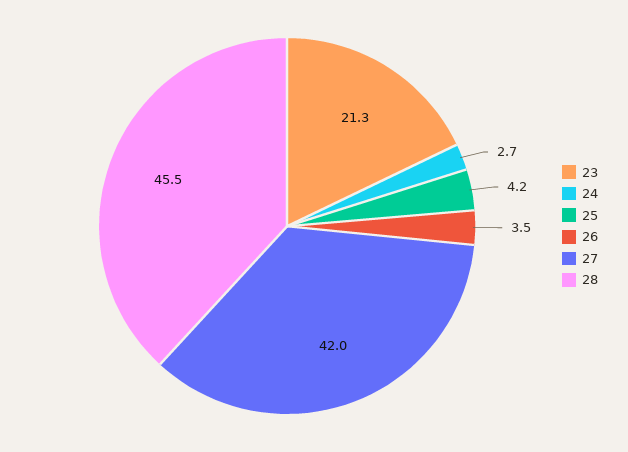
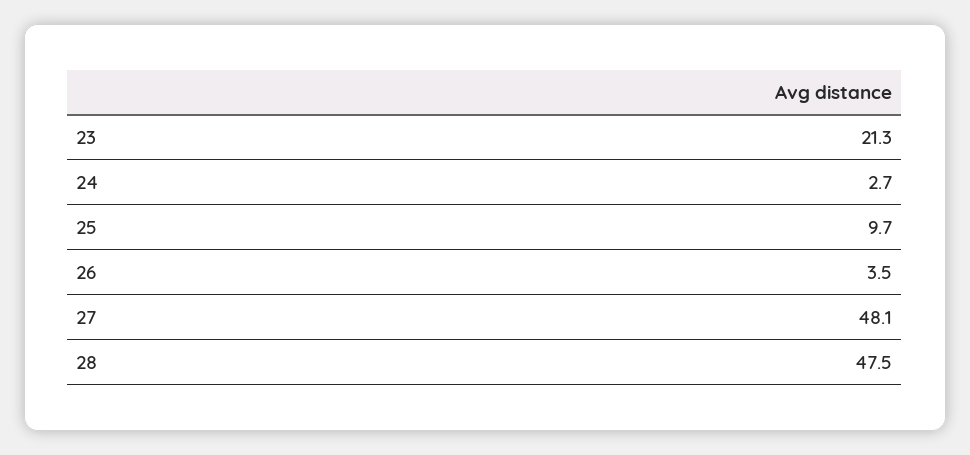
  {
    "23": 21.3,
    "24": 2.7,
-   "25": 4.2,
+   "25": 9.7,
    "26": 3.5,
-   "27": 42,
+   "27": 48.1,
-   "28": 45.5
+   "28": 47.5
  }

